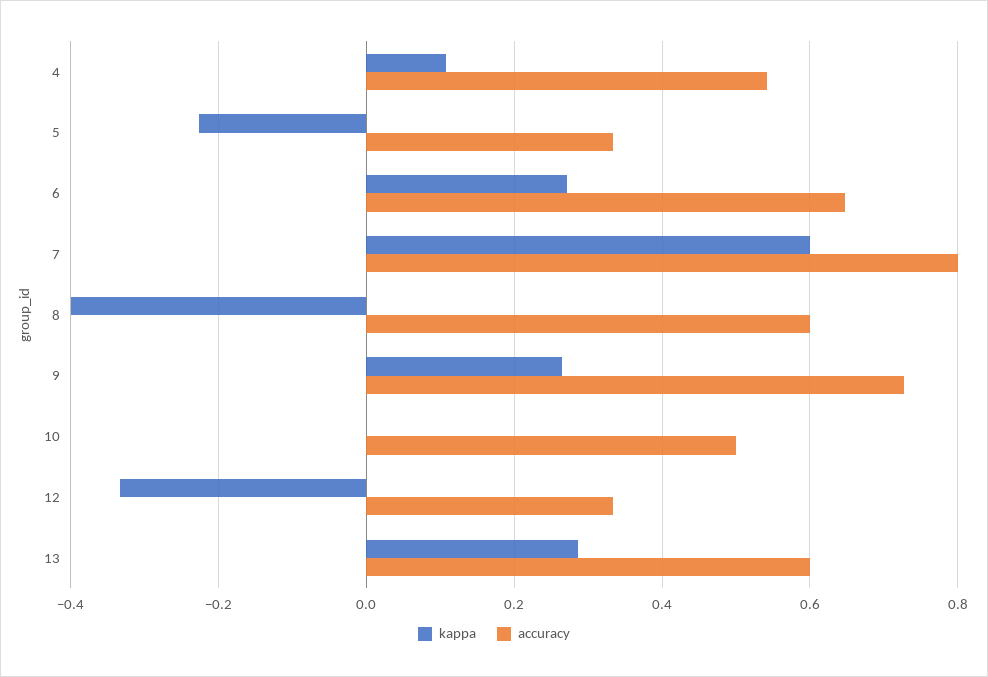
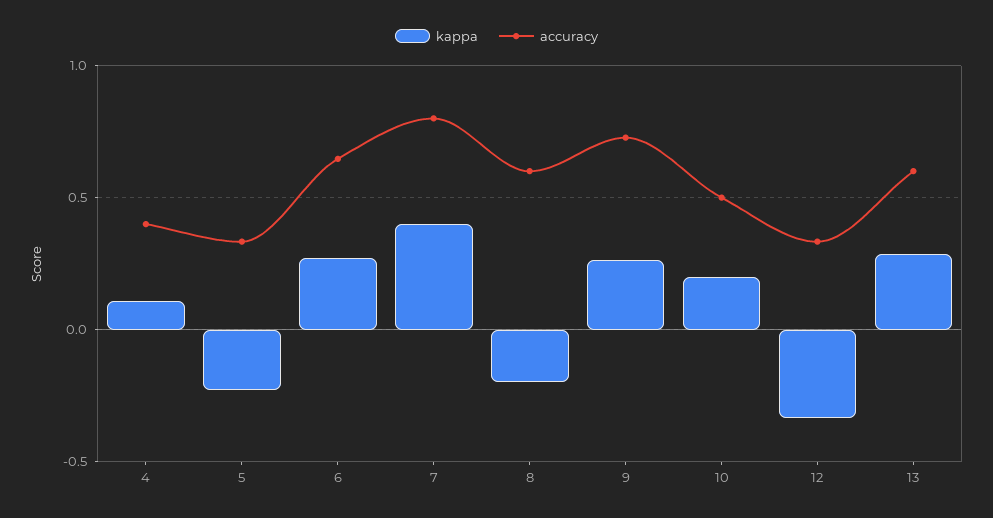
  {
    "kappa": {
      "4": 0.1,
      "5": -0.22,
      "6": 0.28,
-     "7": 0.6,
+     "7": 0.4,
-     "8": -0.4,
+     "8": -0.2,
      "9": 0.26,
-     "10": 0,
+     "10": 0.2,
      "12": -0.34,
      "13": 0.28
    },
    "accuracy": {
-     "4": 0.54,
+     "4": 0.4,
      "5": 0.34,
      "6": 0.64,
      "7": 0.8,
      "8": 0.6,
      "9": 0.72,
      "10": 0.5,
      "12": 0.34,
      "13": 0.6
    }
  }

